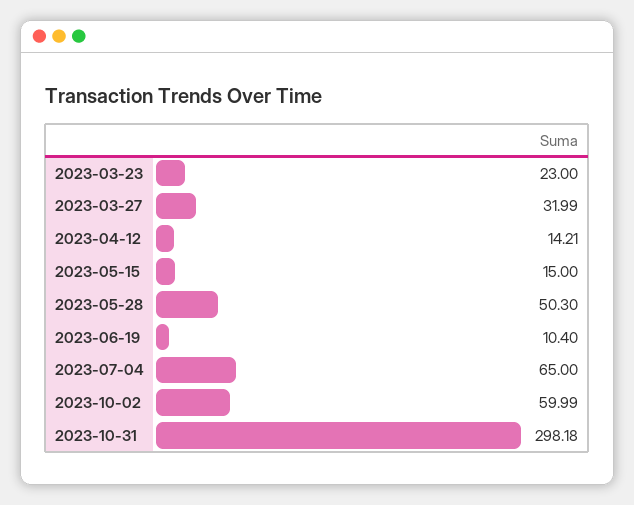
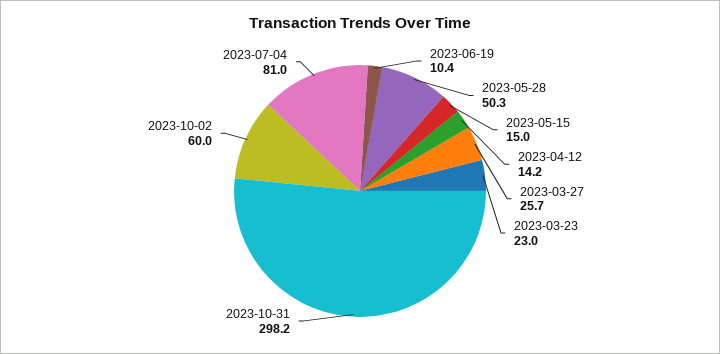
  {
    "2023-03-23": 23,
-   "2023-03-27": 31.99,
+   "2023-03-27": 25.7,
    "2023-04-12": 14.21,
    "2023-05-15": 15,
    "2023-05-28": 50.3,
    "2023-06-19": 10.4,
-   "2023-07-04": 65,
+   "2023-07-04": 81,
    "2023-10-02": 59.99,
    "2023-10-31": 298.18
  }

